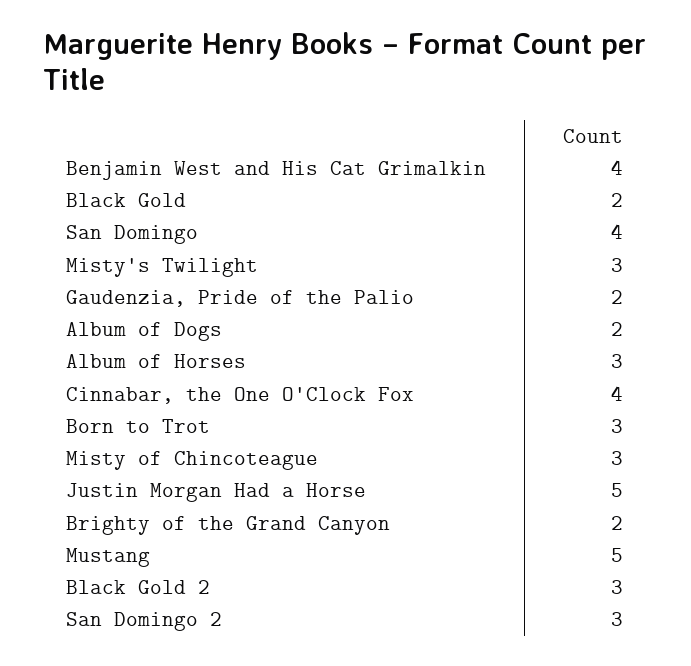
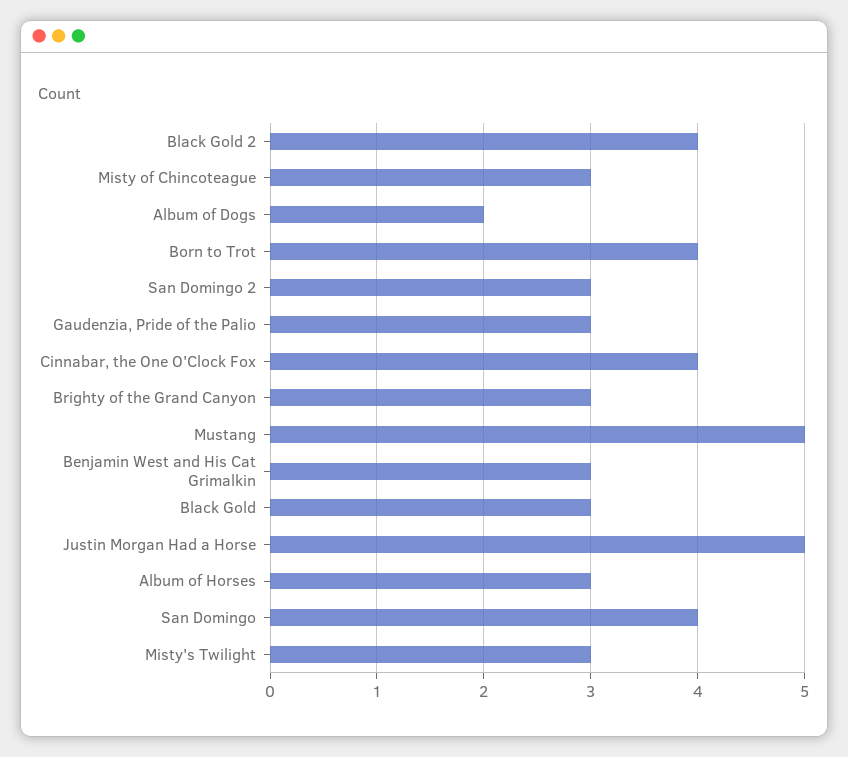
  {
-   "Benjamin West and His Cat Grimalkin": 4,
+   "Benjamin West and His Cat Grimalkin": 3,
-   "Black Gold": 2,
+   "Black Gold": 3,
    "San Domingo": 4,
    "Misty's Twilight": 3,
-   "Gaudenzia, Pride of the Palio": 2,
+   "Gaudenzia, Pride of the Palio": 3,
    "Album of Dogs": 2,
    "Album of Horses": 3,
    "Cinnabar, the One O'Clock Fox": 4,
-   "Born to Trot": 3,
+   "Born to Trot": 4,
    "Misty of Chincoteague": 3,
    "Justin Morgan Had a Horse": 5,
-   "Brighty of the Grand Canyon": 2,
+   "Brighty of the Grand Canyon": 3,
    "Mustang": 5,
-   "Black Gold 2": 3,
+   "Black Gold 2": 4,
    "San Domingo 2": 3
  }

